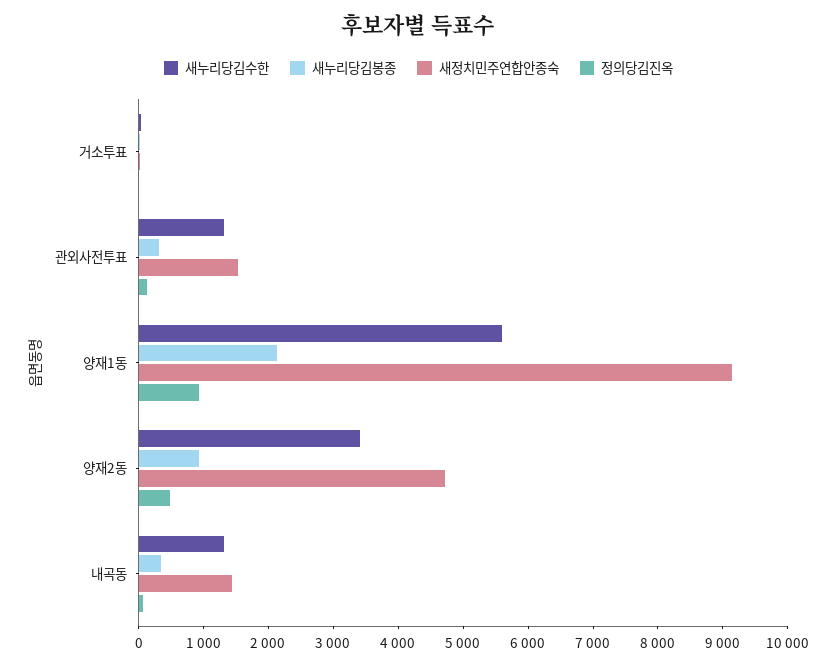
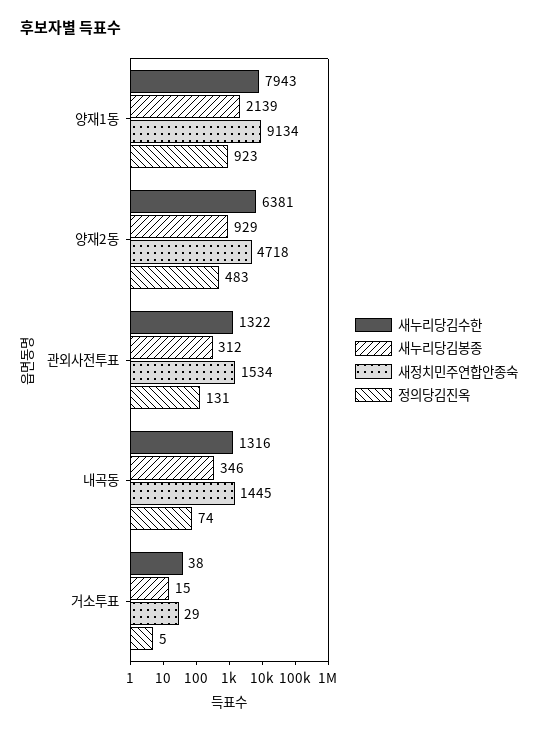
  {
    "새누리당김수한": {
      "거소투표": 38,
      "관외사전투표": 1322,
-     "양재1동": 5600,
+     "양재1동": 7943,
-     "양재2동": 3400,
+     "양재2동": 6381,
      "내곡동": 1316
    },
    "새누리당김봉종": {
      "거소투표": 15,
      "관외사전투표": 312,
      "양재1동": 2139,
      "양재2동": 929,
      "내곡동": 346
    },
    "새정치민주연합안종숙": {
      "거소투표": 29,
      "관외사전투표": 1534,
      "양재1동": 9134,
      "양재2동": 4718,
      "내곡동": 1445
    },
    "정의당김진옥": {
      "거소투표": 5,
      "관외사전투표": 131,
      "양재1동": 923,
      "양재2동": 483,
      "내곡동": 74
    }
  }

